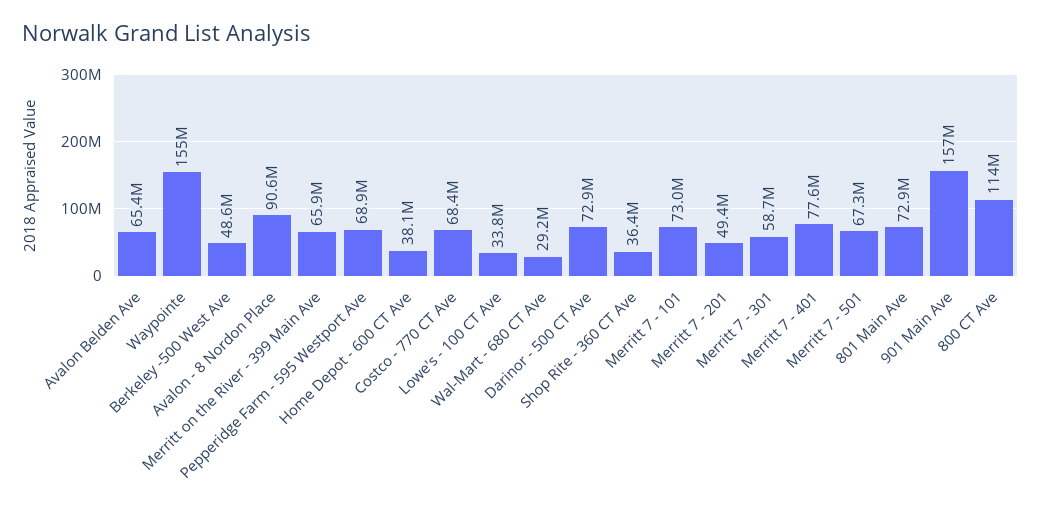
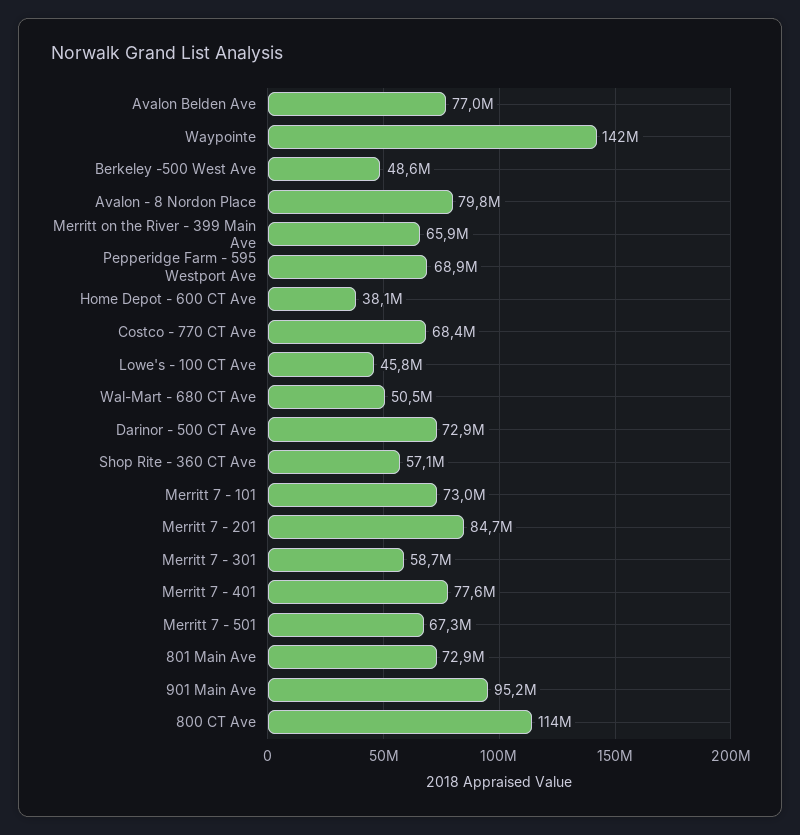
  {
-   "Avalon Belden Ave": 65400000,
+   "Avalon Belden Ave": 77000000,
-   "Waypointe": 155000000,
+   "Waypointe": 142000000,
    "Berkeley -500 West Ave": 48600000,
-   "Avalon - 8 Nordon Place": 90600000,
+   "Avalon - 8 Nordon Place": 79800000,
    "Merritt on the River - 399 Main Ave": 65900000,
    "Pepperidge Farm - 595 Westport Ave": 68900000,
    "Home Depot - 600 CT Ave": 38100000,
    "Costco - 770 CT Ave": 68400000,
-   "Lowe's - 100 CT Ave": 33800000,
+   "Lowe's - 100 CT Ave": 45800000,
-   "Wal-Mart - 680 CT Ave": 29200000,
+   "Wal-Mart - 680 CT Ave": 50500000,
    "Darinor - 500 CT Ave": 72900000,
-   "Shop Rite - 360 CT Ave": 36400000,
+   "Shop Rite - 360 CT Ave": 57100000,
    "Merritt 7 - 101": 73000000,
-   "Merritt 7 - 201": 49400000,
+   "Merritt 7 - 201": 84700000,
    "Merritt 7 - 301": 58700000,
    "Merritt 7 - 401": 77600000,
    "Merritt 7 - 501": 67300000,
    "801 Main Ave": 72900000,
-   "901 Main Ave": 157000000,
+   "901 Main Ave": 95200000,
    "800 CT Ave": 114000000
  }

